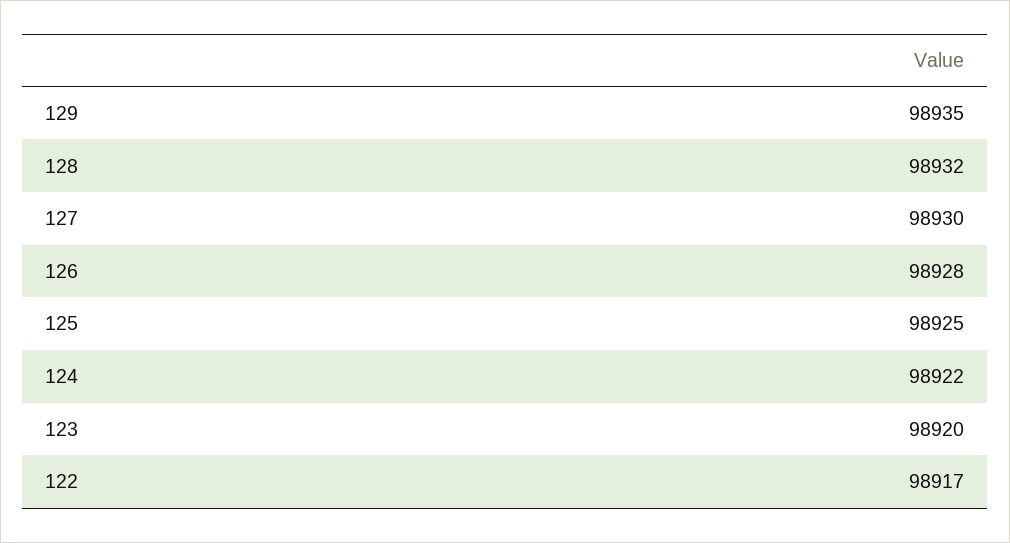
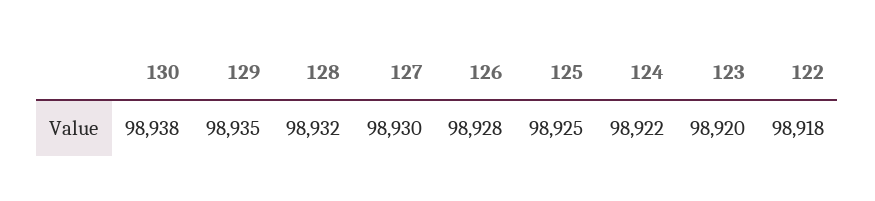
  {
    "129": 98935,
    "128": 98932,
    "127": 98930,
    "126": 98928,
    "125": 98925,
    "124": 98922,
    "123": 98920,
-   "122": 98917
+   "122": 98918,
+   "130": 98938
  }

